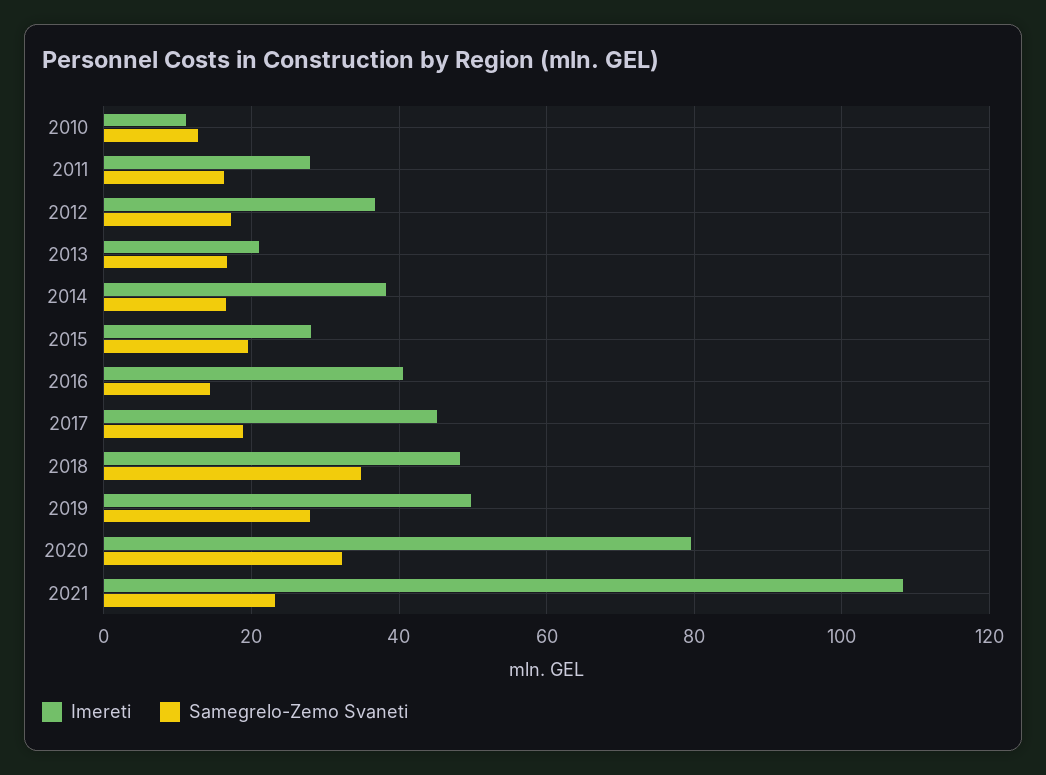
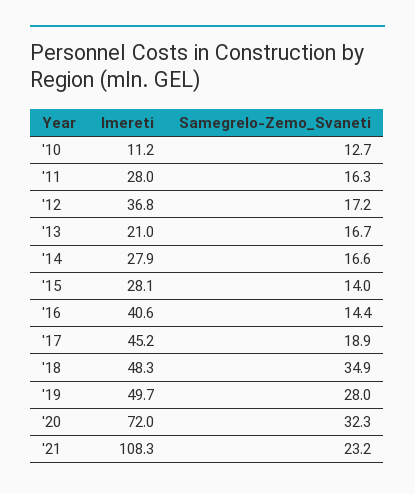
  {
    "Imereti": {
      "2010": 11.2,
      "2011": 28,
      "2012": 36.8,
      "2013": 21,
-     "2014": 38,
+     "2014": 27.9,
      "2015": 28.1,
      "2016": 40.6,
      "2017": 45.2,
      "2018": 48.3,
      "2019": 49.7,
-     "2020": 80,
+     "2020": 72,
      "2021": 108.3
    },
    "Samegrelo-Zemo Svaneti": {
      "2010": 12.7,
      "2011": 16.3,
      "2012": 17.2,
      "2013": 16.7,
      "2014": 16.6,
-     "2015": 20,
+     "2015": 14,
      "2016": 14.4,
      "2017": 18.9,
      "2018": 34.9,
      "2019": 28,
      "2020": 32.3,
      "2021": 23.2
    }
  }

